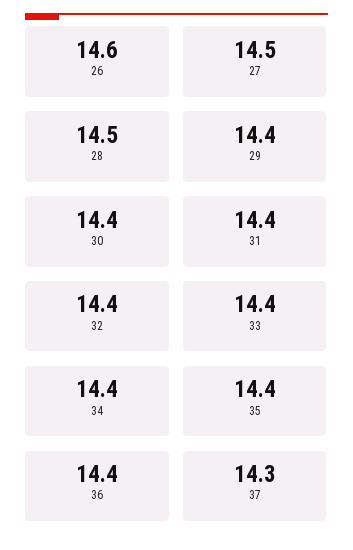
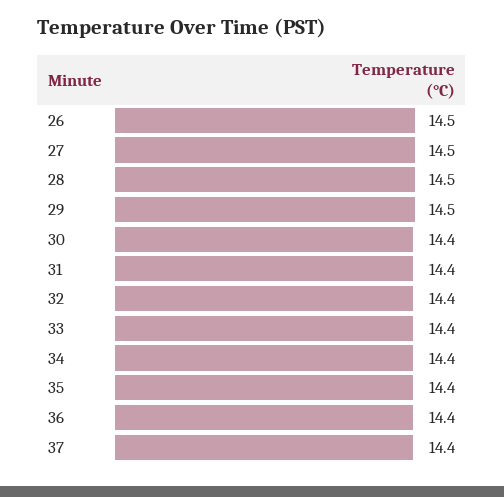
  {
-   "26": 14.6,
+   "26": 14.5,
    "27": 14.5,
    "28": 14.5,
-   "29": 14.4,
+   "29": 14.5,
    "30": 14.4,
    "31": 14.4,
    "32": 14.4,
    "33": 14.4,
    "34": 14.4,
    "35": 14.4,
    "36": 14.4,
-   "37": 14.3
+   "37": 14.4
  }

